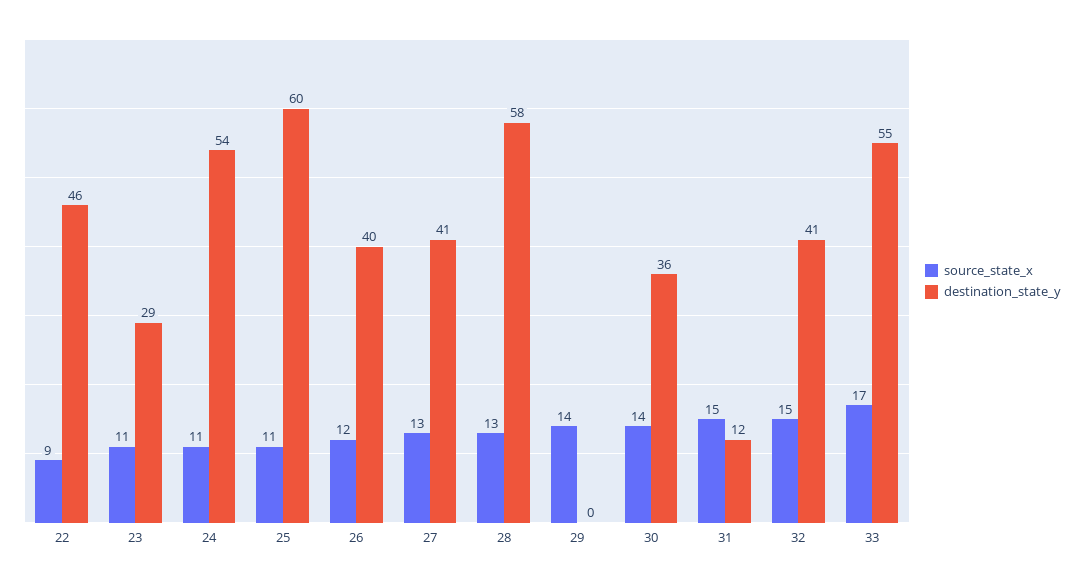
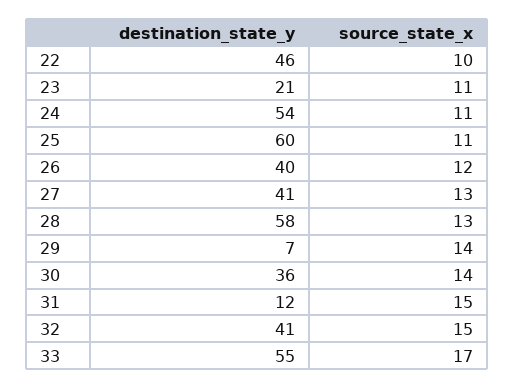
  {
    "source_state_x": {
-     "22": 9,
+     "22": 10,
      "23": 11,
      "24": 11,
      "25": 11,
      "26": 12,
      "27": 13,
      "28": 13,
      "29": 14,
      "30": 14,
      "31": 15,
      "32": 15,
      "33": 17
    },
    "destination_state_y": {
      "22": 46,
-     "23": 29,
+     "23": 21,
      "24": 54,
      "25": 60,
      "26": 40,
      "27": 41,
      "28": 58,
-     "29": 0,
+     "29": 7,
      "30": 36,
      "31": 12,
      "32": 41,
      "33": 55
    }
  }

